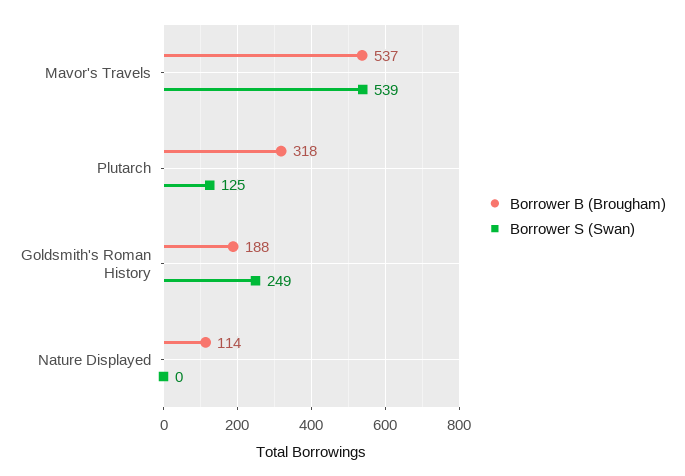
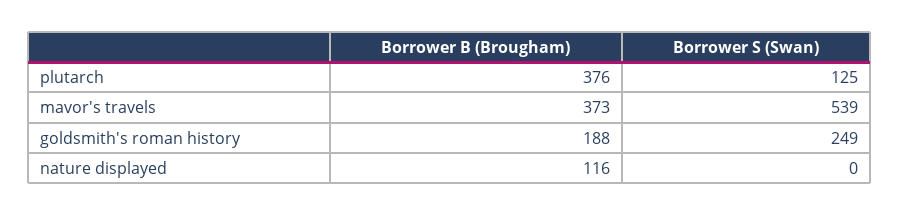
  {
    "Borrower B (Brougham)": {
-     "Mavor's Travels": 537,
+     "Mavor's Travels": 373,
-     "Plutarch": 318,
+     "Plutarch": 376,
      "Goldsmith's Roman History": 188,
-     "Nature Displayed": 114
+     "Nature Displayed": 116
    },
    "Borrower S (Swan)": {
      "Mavor's Travels": 539,
      "Plutarch": 125,
      "Goldsmith's Roman History": 249,
      "Nature Displayed": 0
    }
  }

